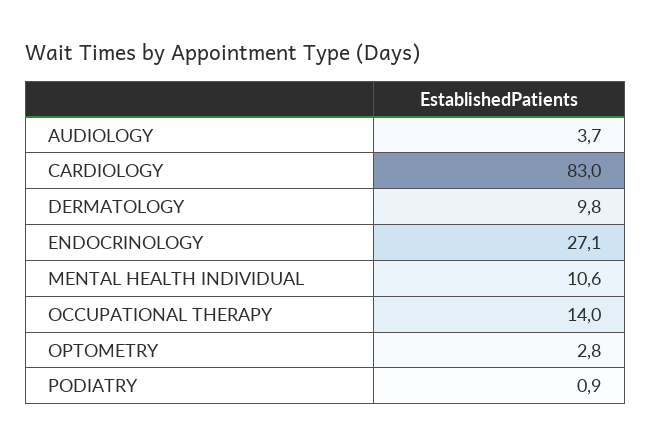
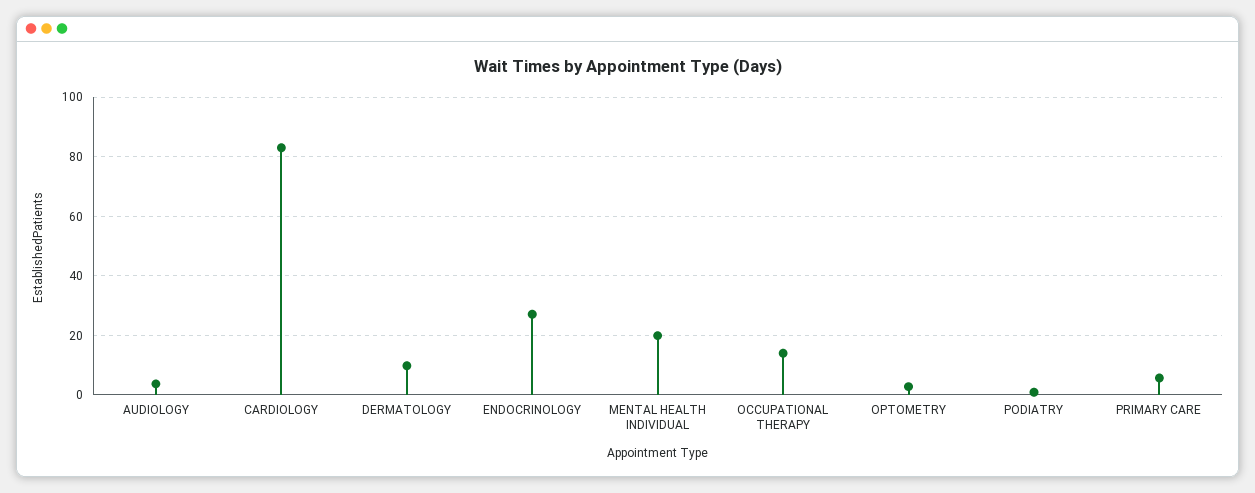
  {
    "AUDIOLOGY": 3.7,
    "CARDIOLOGY": 83,
    "DERMATOLOGY": 9.8,
    "ENDOCRINOLOGY": 27.1,
-   "MENTAL HEALTH INDIVIDUAL": 10.6,
+   "MENTAL HEALTH INDIVIDUAL": 20,
    "OCCUPATIONAL THERAPY": 14,
    "OPTOMETRY": 2.8,
-   "PODIATRY": 0.9
+   "PODIATRY": 0.9,
+   "PRIMARY CARE": 5
  }

